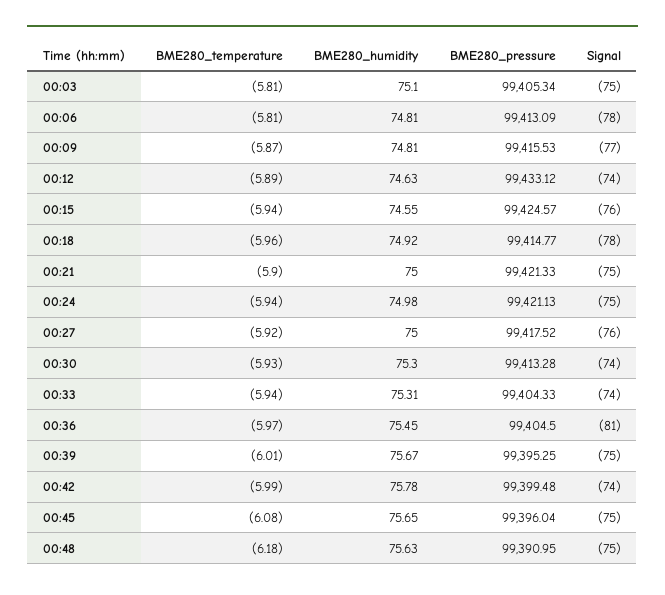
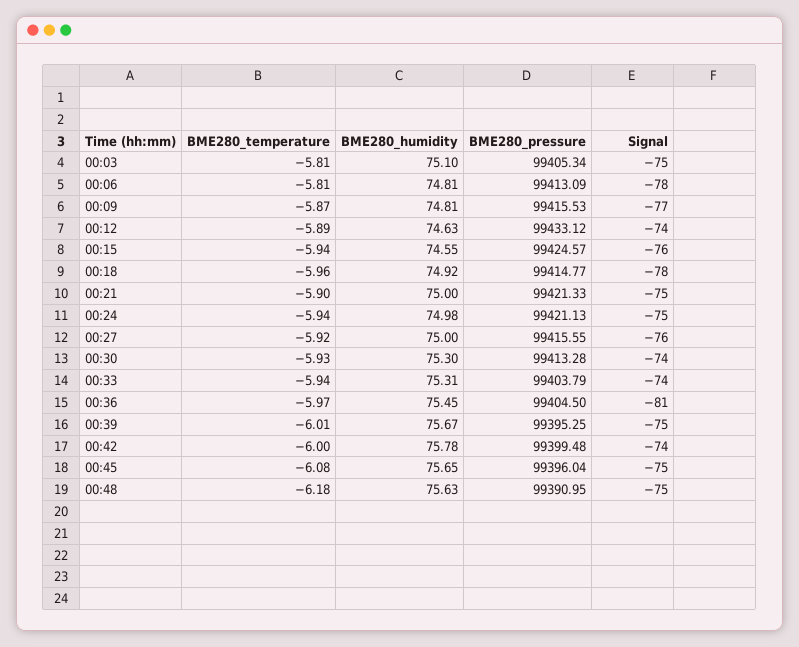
  {
    "BME280_temperature": {
      "00:03": -5.81,
      "00:06": -5.81,
      "00:09": -5.87,
      "00:12": -5.89,
      "00:15": -5.94,
      "00:18": -5.96,
      "00:21": -5.9,
      "00:24": -5.94,
      "00:27": -5.92,
      "00:30": -5.93,
      "00:33": -5.94,
      "00:36": -5.97,
      "00:39": -6.01,
-     "00:42": -5.99,
+     "00:42": -6,
      "00:45": -6.08,
      "00:48": -6.18
    },
    "BME280_humidity": {
      "00:03": 75.1,
      "00:06": 74.81,
      "00:09": 74.81,
      "00:12": 74.63,
      "00:15": 74.55,
      "00:18": 74.92,
      "00:21": 75,
      "00:24": 74.98,
      "00:27": 75,
      "00:30": 75.3,
      "00:33": 75.31,
      "00:36": 75.45,
      "00:39": 75.67,
      "00:42": 75.78,
      "00:45": 75.65,
      "00:48": 75.63
    },
    "BME280_pressure": {
      "00:03": 99405.34,
      "00:06": 99413.09,
      "00:09": 99415.53,
      "00:12": 99433.12,
      "00:15": 99424.57,
      "00:18": 99414.77,
      "00:21": 99421.33,
      "00:24": 99421.13,
-     "00:27": 99417.52,
+     "00:27": 99415.55,
      "00:30": 99413.28,
-     "00:33": 99404.33,
+     "00:33": 99403.79,
      "00:36": 99404.5,
      "00:39": 99395.25,
      "00:42": 99399.48,
      "00:45": 99396.04,
      "00:48": 99390.95
    },
    "Signal": {
      "00:03": -75,
      "00:06": -78,
      "00:09": -77,
      "00:12": -74,
      "00:15": -76,
      "00:18": -78,
      "00:21": -75,
      "00:24": -75,
      "00:27": -76,
      "00:30": -74,
      "00:33": -74,
      "00:36": -81,
      "00:39": -75,
      "00:42": -74,
      "00:45": -75,
      "00:48": -75
    }
  }

